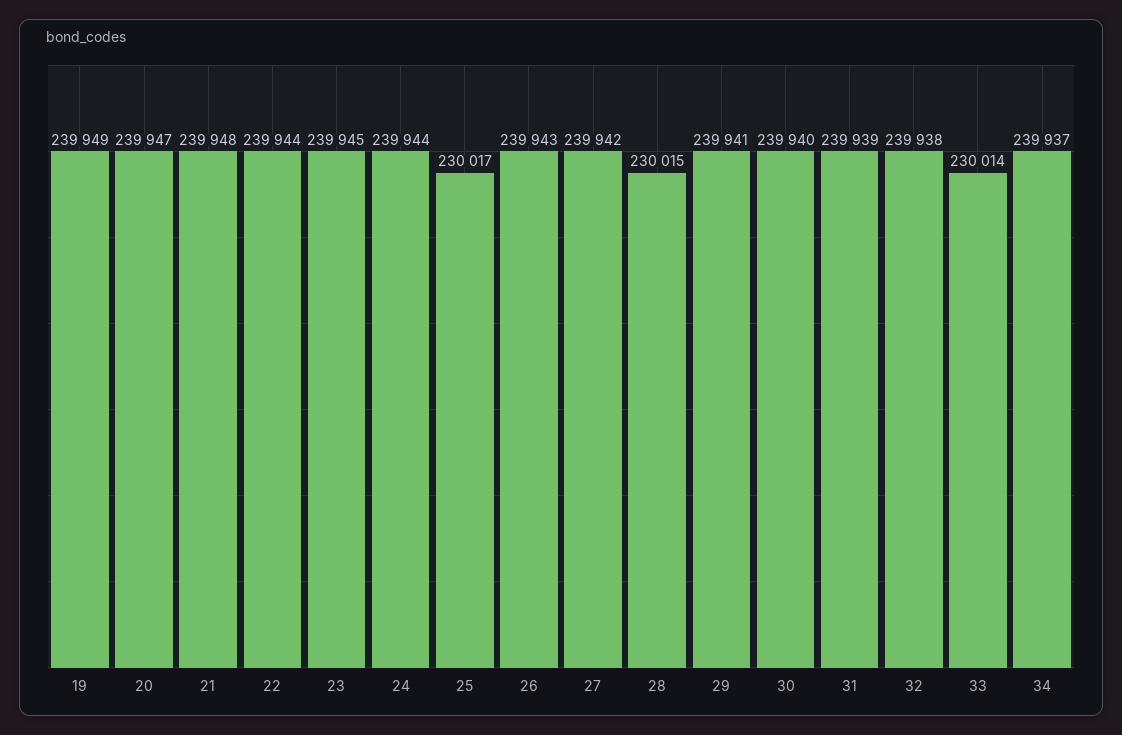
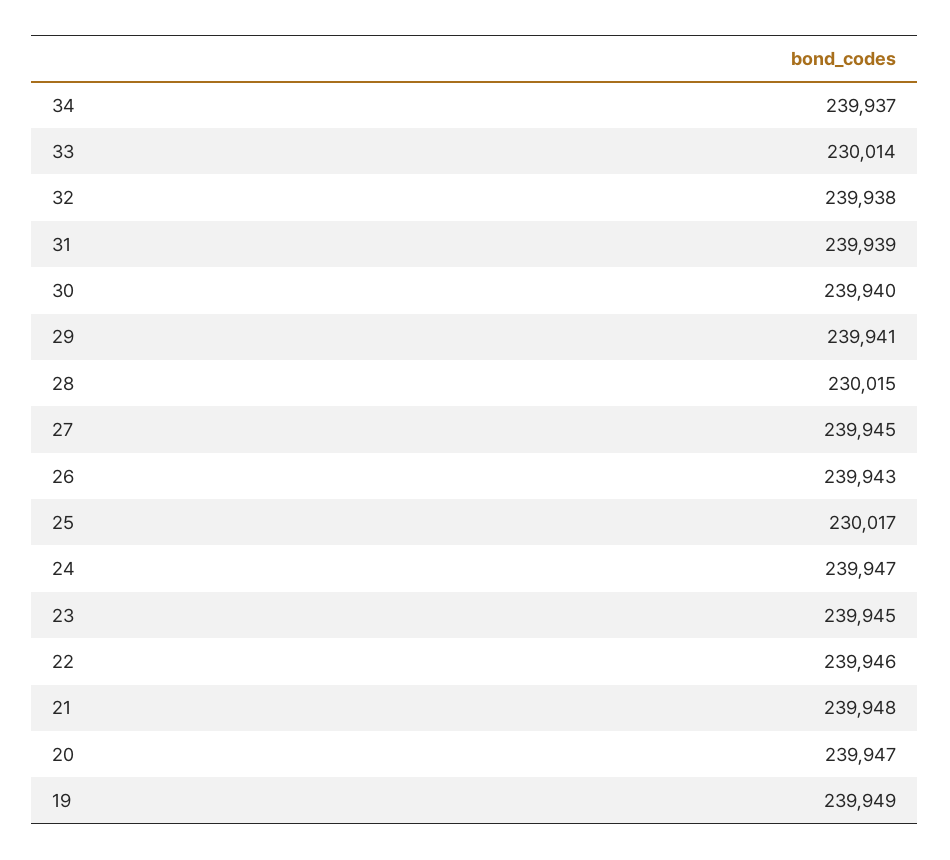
  {
    "19": 239949,
    "20": 239947,
    "21": 239948,
-   "22": 239944,
+   "22": 239946,
    "23": 239945,
-   "24": 239944,
+   "24": 239947,
    "25": 230017,
    "26": 239943,
-   "27": 239942,
+   "27": 239945,
    "28": 230015,
    "29": 239941,
    "30": 239940,
    "31": 239939,
    "32": 239938,
    "33": 230014,
    "34": 239937
  }

